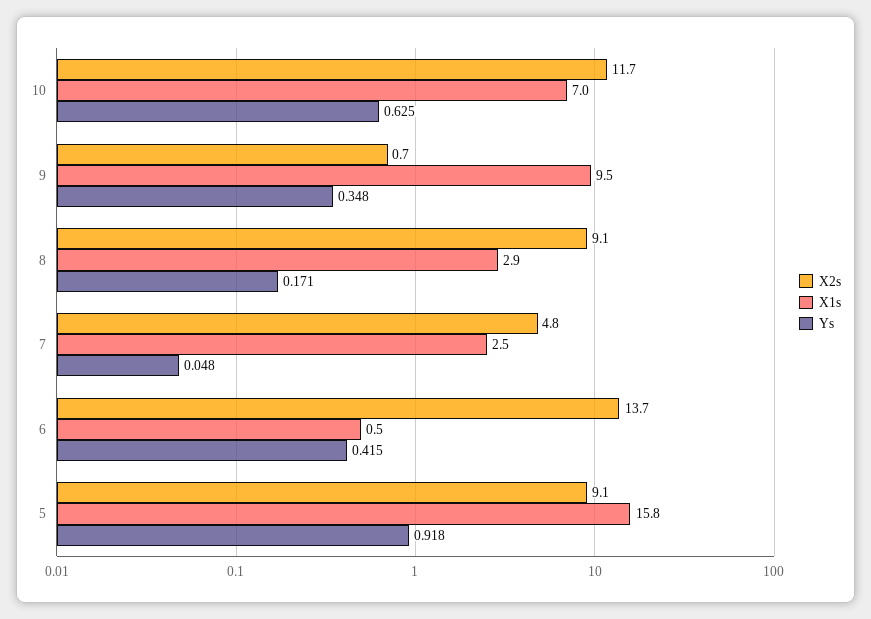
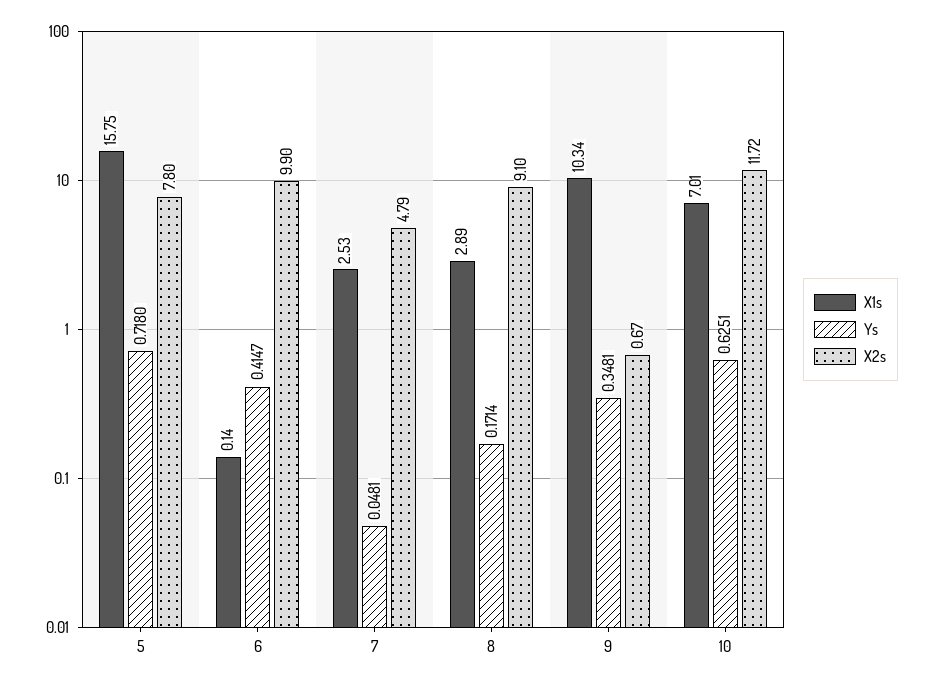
  {
    "X2s": {
      "10": 11.72,
      "9": 0.67,
      "8": 9.1,
      "7": 4.79,
-     "6": 13.7,
+     "6": 9.9,
-     "5": 9.1
+     "5": 7.8
    },
    "X1s": {
      "10": 7.01,
-     "9": 9.5,
+     "9": 10.34,
      "8": 2.89,
      "7": 2.53,
-     "6": 0.5,
+     "6": 0.14,
      "5": 15.75
    },
    "Ys": {
      "10": 0.6251,
      "9": 0.3481,
      "8": 0.1714,
      "7": 0.0481,
      "6": 0.4147,
-     "5": 0.918
+     "5": 0.718
    }
  }

